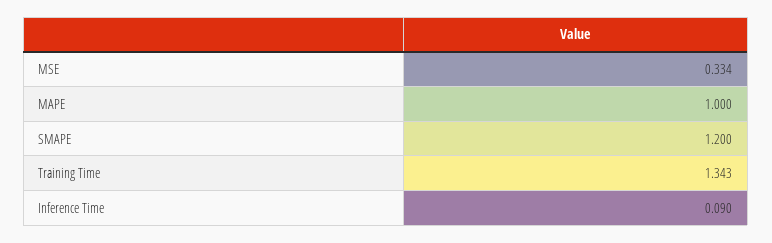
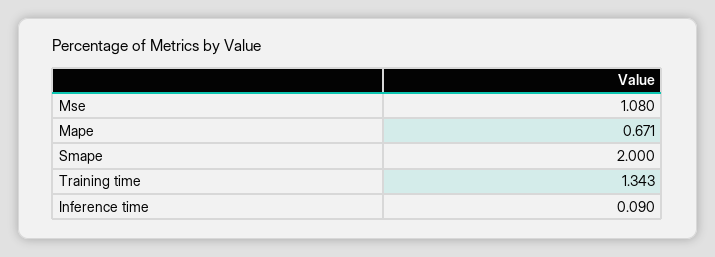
  {
-   "MSE": 0.334,
+   "MSE": 1.08,
-   "MAPE": 1,
+   "MAPE": 0.671,
-   "SMAPE": 1.2,
+   "SMAPE": 2,
    "Training Time": 1.343,
    "Inference Time": 0.09
  }

